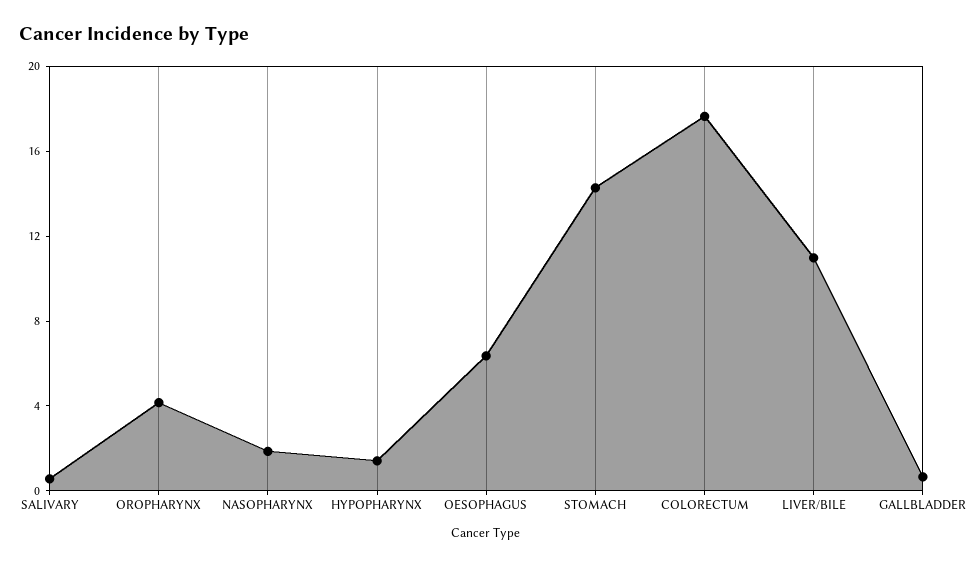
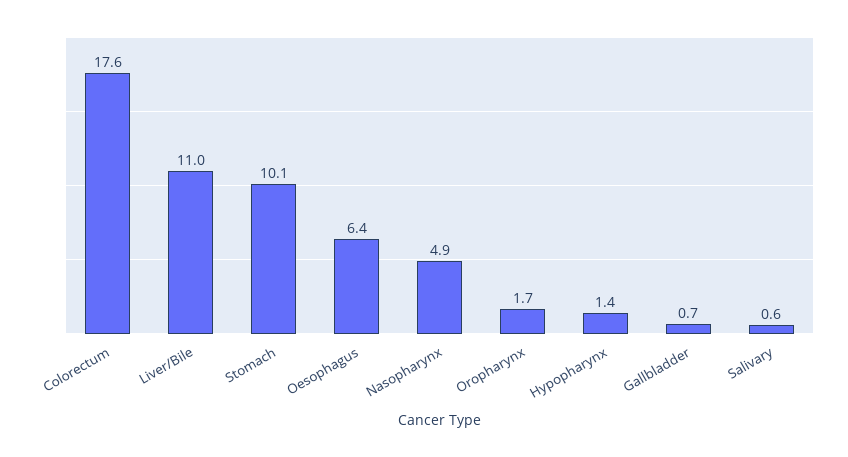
  {
    "SALIVARY": 0.6,
-   "OROPHARYNX": 4,
+   "OROPHARYNX": 1.7,
-   "NASOPHARYNX": 2,
+   "NASOPHARYNX": 4.9,
    "HYPOPHARYNX": 1.4,
    "OESOPHAGUS": 6.4,
-   "STOMACH": 14,
+   "STOMACH": 10.1,
    "COLORECTUM": 17.6,
    "LIVER/BILE": 11,
    "GALLBLADDER": 0.7
  }

